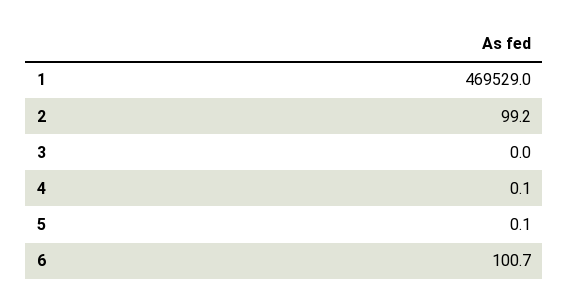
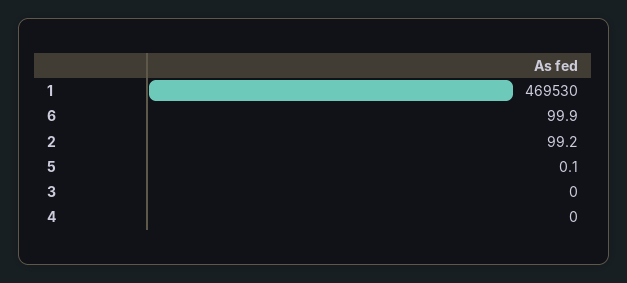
  {
-   "1": 469529,
+   "1": 469530,
    "2": 99.2,
    "3": 0,
-   "4": 0.1,
+   "4": 0,
    "5": 0.1,
-   "6": 100.7
+   "6": 99.9
  }

